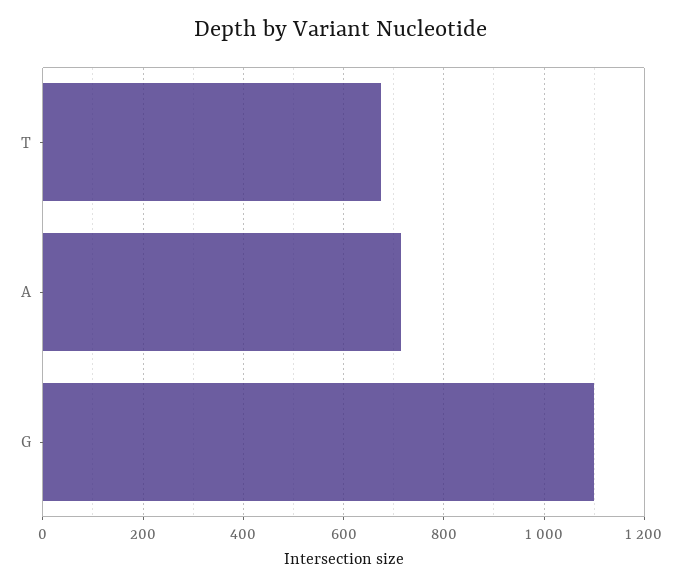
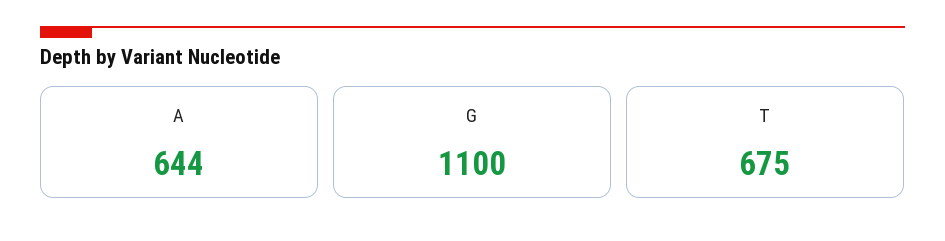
  {
    "T": 675,
-   "A": 720,
+   "A": 644,
    "G": 1100
  }

